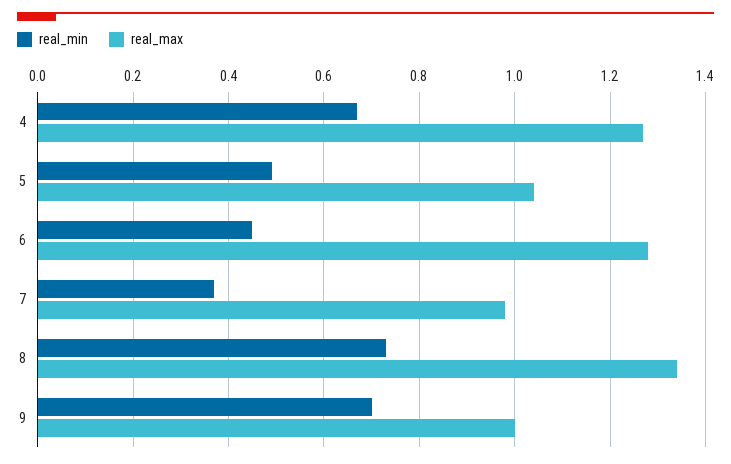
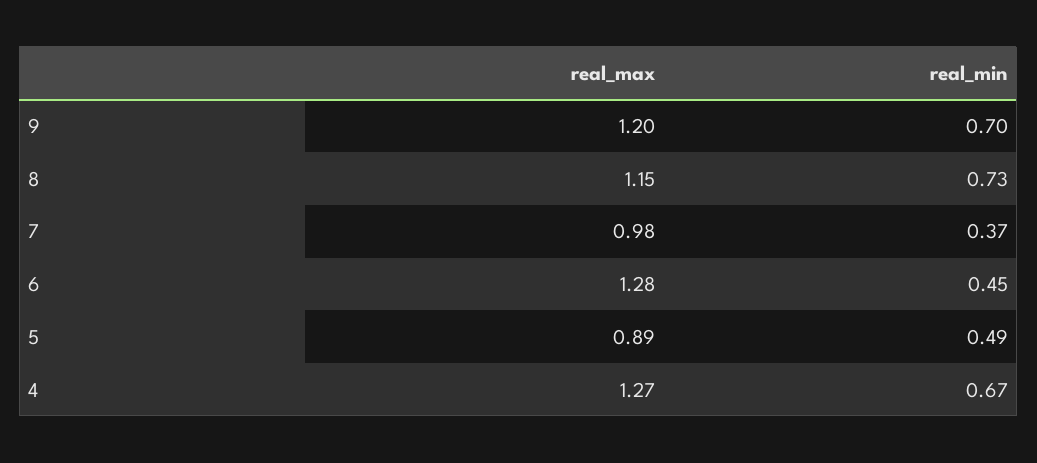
  {
    "real_min": {
      "4": 0.67,
      "5": 0.49,
      "6": 0.45,
      "7": 0.37,
      "8": 0.73,
      "9": 0.7
    },
    "real_max": {
      "4": 1.27,
-     "5": 1.05,
+     "5": 0.89,
      "6": 1.28,
      "7": 0.98,
-     "8": 1.35,
+     "8": 1.15,
-     "9": 1
+     "9": 1.2
    }
  }

